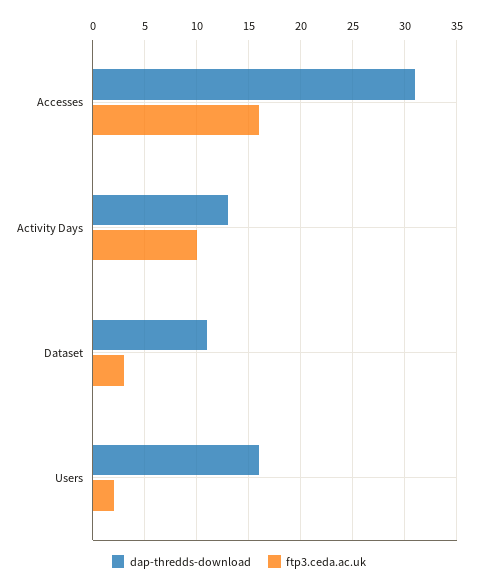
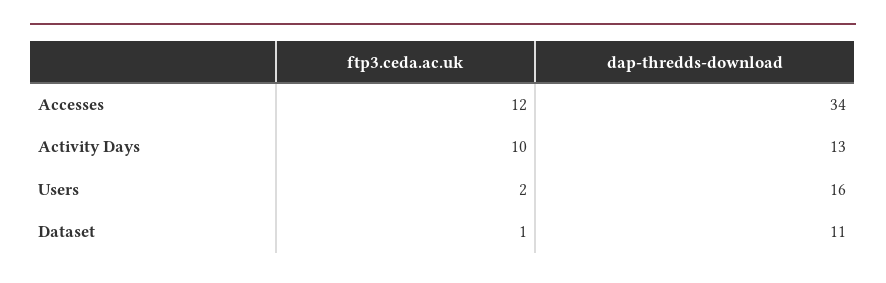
  {
    "dap-thredds-download": {
-     "Accesses": 31,
+     "Accesses": 34,
      "Activity Days": 13,
      "Dataset": 11,
      "Users": 16
    },
    "ftp3.ceda.ac.uk": {
-     "Accesses": 16,
+     "Accesses": 12,
      "Activity Days": 10,
-     "Dataset": 3,
+     "Dataset": 1,
      "Users": 2
    }
  }

